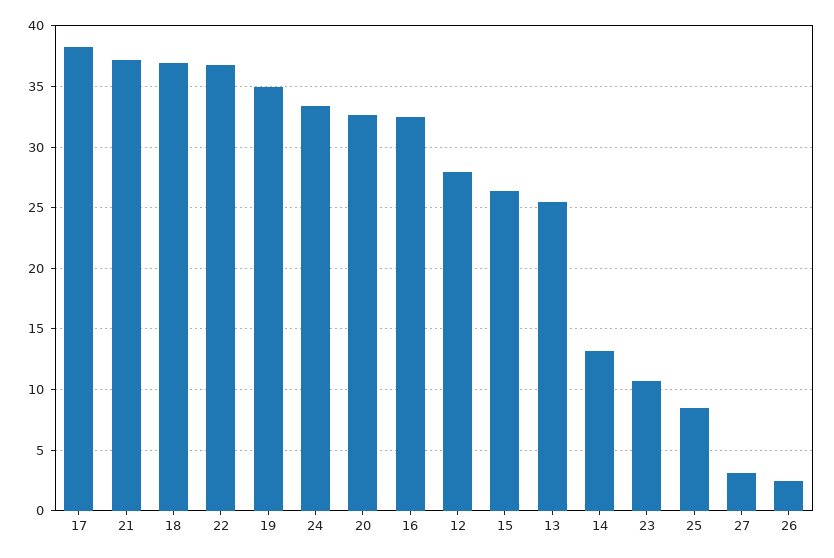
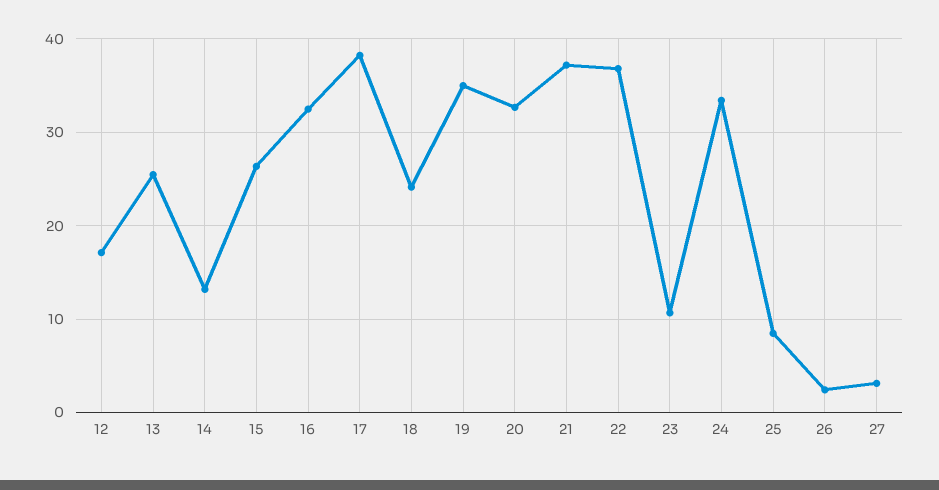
  {
    "17": 38,
    "21": 37,
-   "18": 37,
+   "18": 24,
    "22": 37,
    "19": 35,
    "24": 33.5,
    "20": 32.5,
    "16": 32.5,
-   "12": 28,
+   "12": 17,
    "15": 26.5,
    "13": 25.5,
    "14": 13,
    "23": 10.5,
    "25": 8.5,
    "27": 3,
    "26": 2.5
  }

